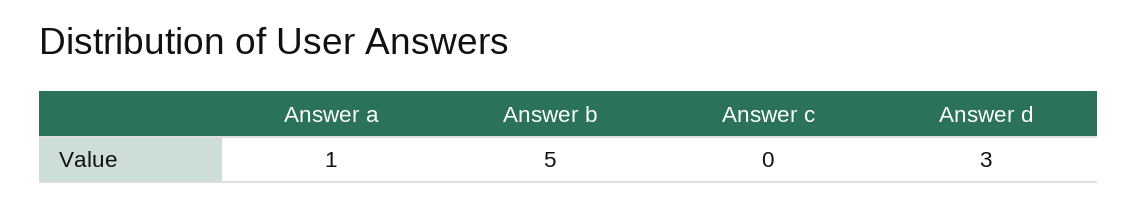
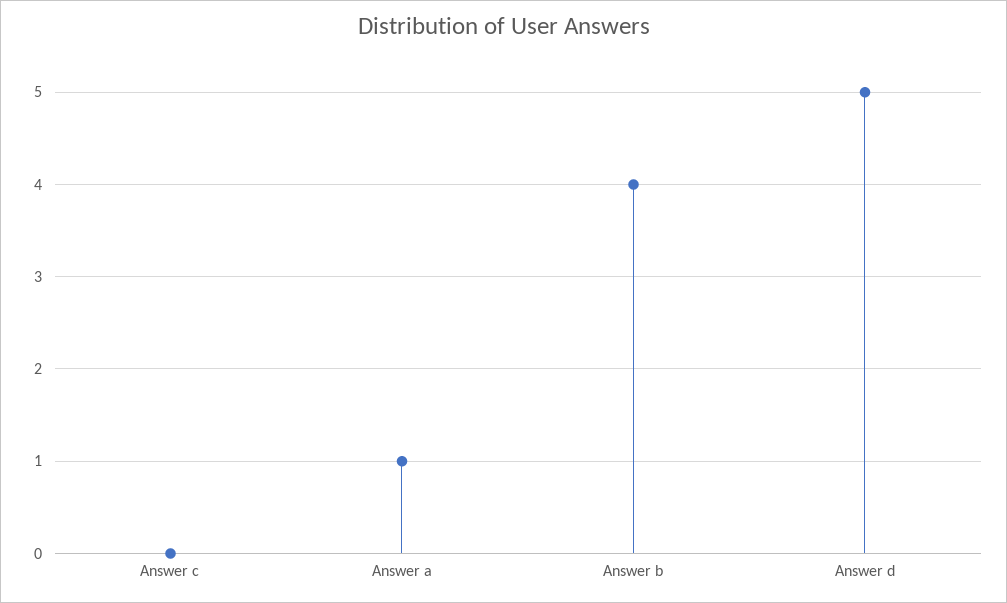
  {
    "Answer a": 1,
-   "Answer b": 5,
+   "Answer b": 4,
    "Answer c": 0,
-   "Answer d": 3
+   "Answer d": 5
  }

